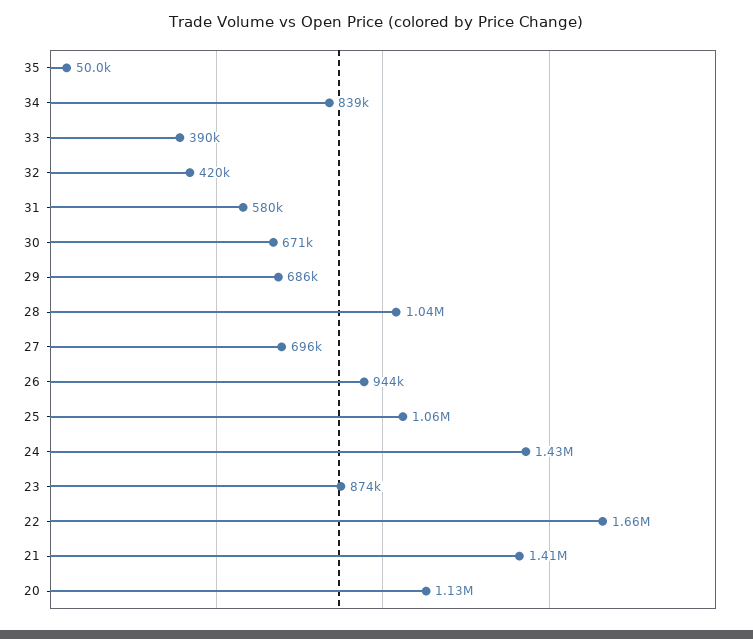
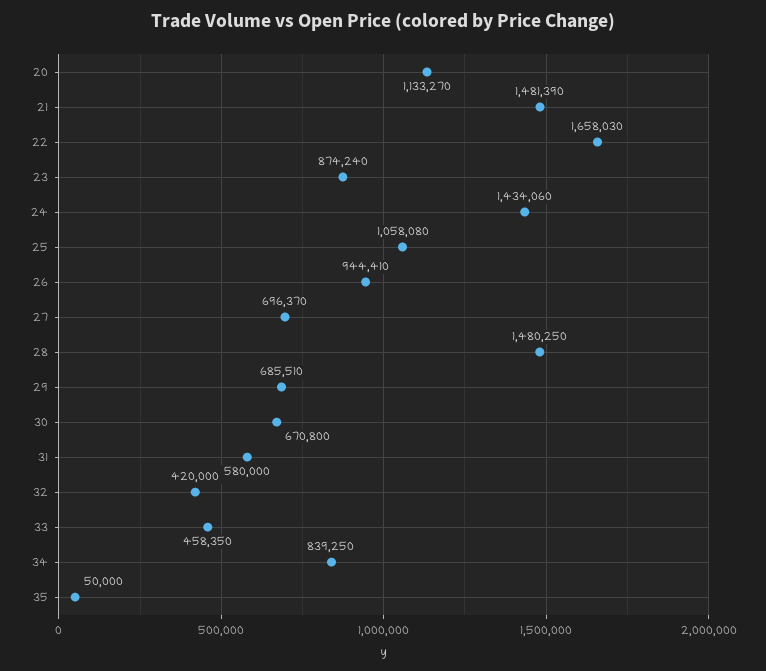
  {
    "35": 50000,
    "34": 839250,
-   "33": 390000,
+   "33": 458350,
    "32": 420000,
    "31": 580000,
    "30": 670800,
    "29": 685510,
-   "28": 1040000,
+   "28": 1480250,
    "27": 696370,
    "26": 944410,
    "25": 1058080,
    "24": 1434060,
    "23": 874240,
    "22": 1658030,
-   "21": 1410000,
+   "21": 1481390,
    "20": 1133270
  }

